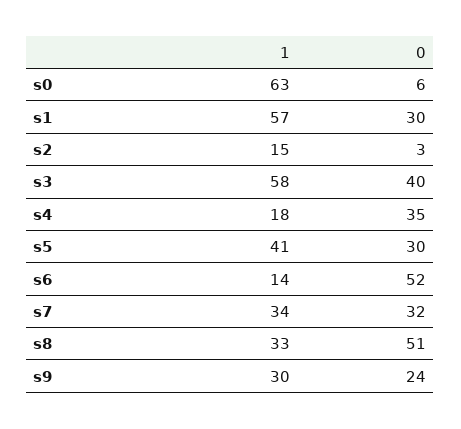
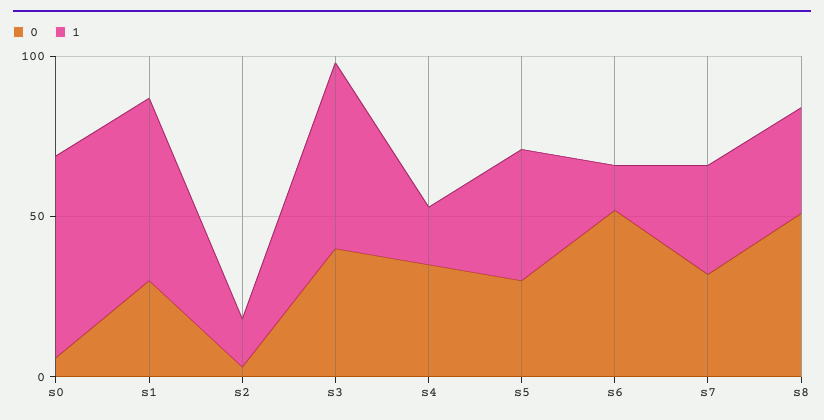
  {
    "1": {
      "s0": 63,
      "s1": 57,
      "s2": 15,
      "s3": 58,
      "s4": 18,
      "s5": 41,
      "s6": 14,
      "s7": 34,
-     "s8": 33,
+     "s8": 33
-     "s9": 30
    },
    "0": {
      "s0": 6,
      "s1": 30,
      "s2": 3,
      "s3": 40,
      "s4": 35,
      "s5": 30,
      "s6": 52,
      "s7": 32,
-     "s8": 51,
+     "s8": 51
-     "s9": 24
    }
  }

